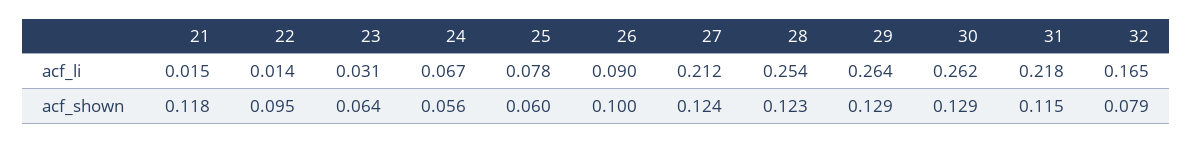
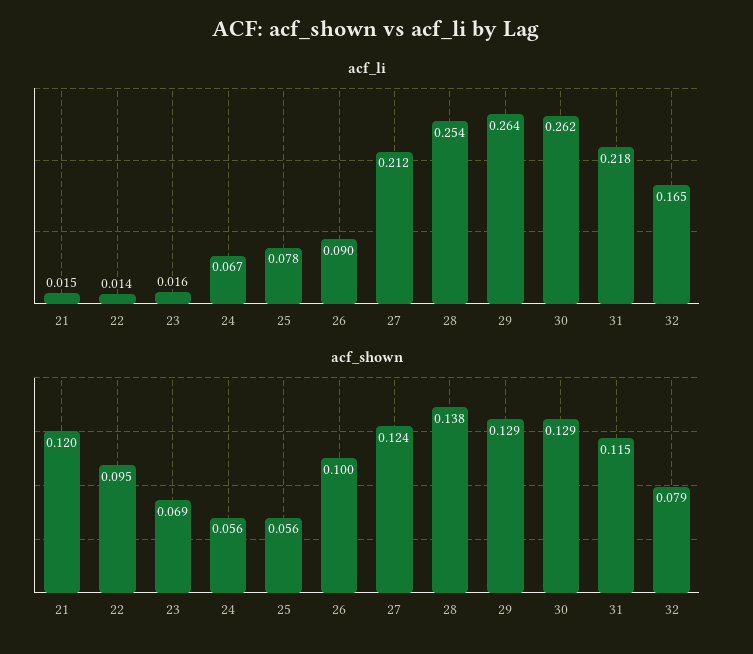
  {
    "acf_li": {
      "21": 0.015,
      "22": 0.014,
-     "23": 0.031,
+     "23": 0.016,
      "24": 0.067,
      "25": 0.078,
      "26": 0.09,
      "27": 0.212,
      "28": 0.254,
      "29": 0.264,
      "30": 0.262,
      "31": 0.218,
      "32": 0.165
    },
    "acf_shown": {
-     "21": 0.118,
+     "21": 0.12,
      "22": 0.095,
-     "23": 0.064,
+     "23": 0.069,
      "24": 0.056,
-     "25": 0.06,
+     "25": 0.056,
      "26": 0.1,
      "27": 0.124,
-     "28": 0.123,
+     "28": 0.138,
      "29": 0.129,
      "30": 0.129,
      "31": 0.115,
      "32": 0.079
    }
  }

